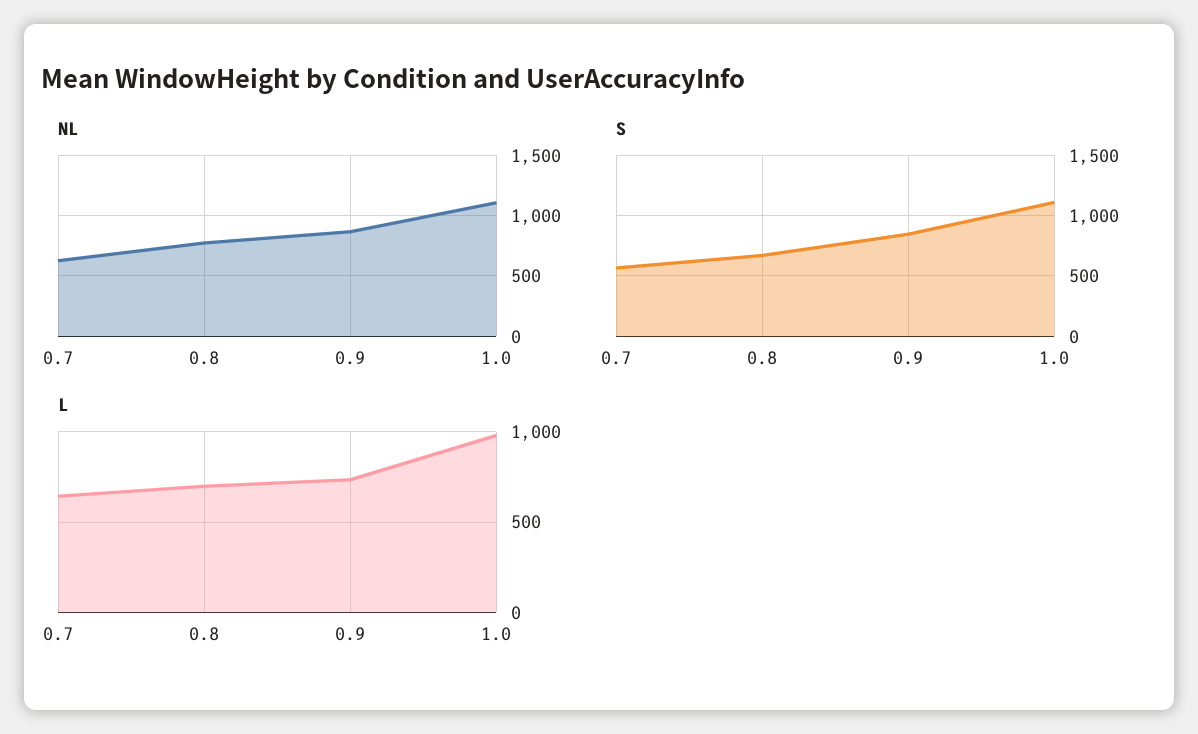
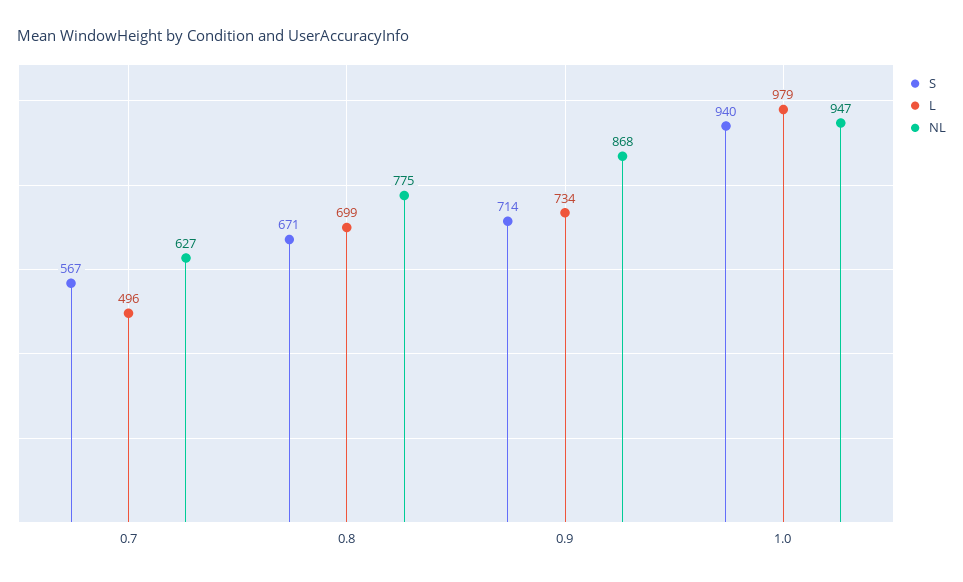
  {
    "NL": {
      "0.7": 627,
      "0.8": 775,
      "0.9": 868,
-     "1.0": 1100
+     "1.0": 947
    },
    "S": {
      "0.7": 567,
      "0.8": 671,
-     "0.9": 850,
+     "0.9": 714,
-     "1.0": 1100
+     "1.0": 940
    },
    "L": {
-     "0.7": 650,
+     "0.7": 496,
      "0.8": 699,
      "0.9": 734,
      "1.0": 979
    }
  }

